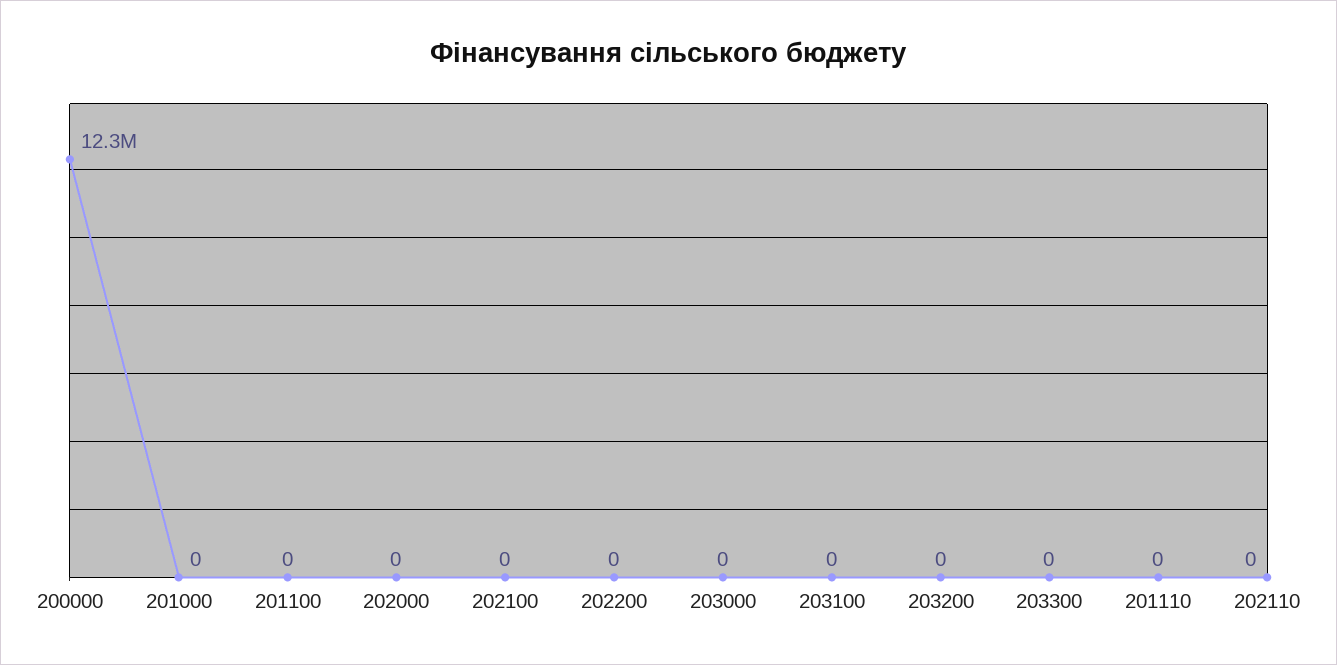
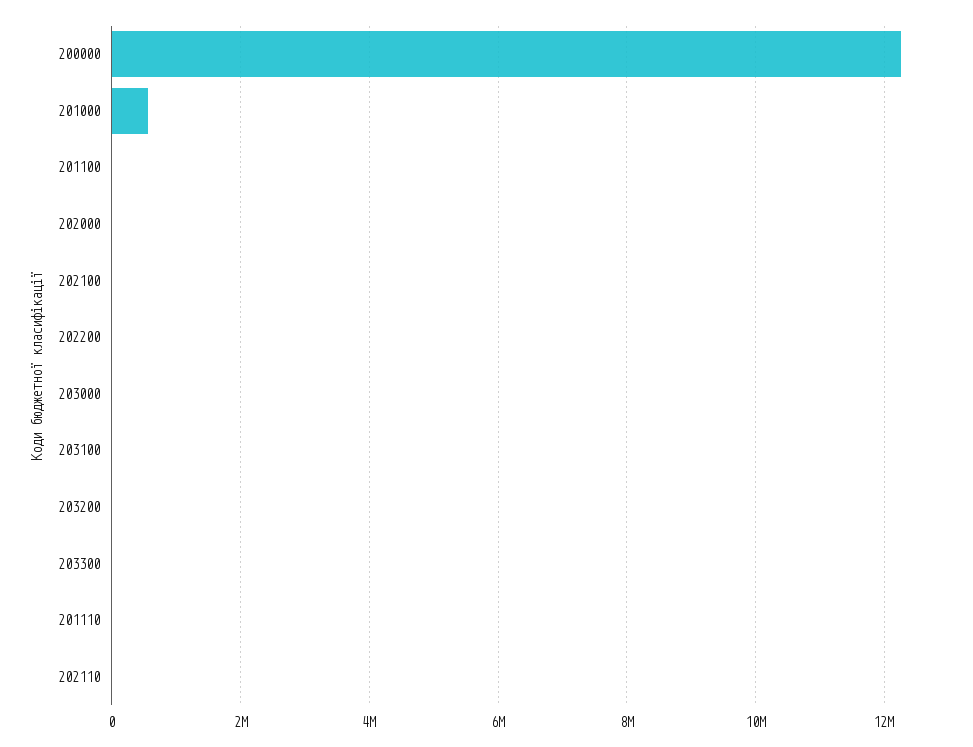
  {
    "200000": 12300000,
-   "201000": 0,
+   "201000": 600000,
    "201100": 0,
    "202000": 0,
    "202100": 0,
    "202200": 0,
    "203000": 0,
    "203100": 0,
    "203200": 0,
    "203300": 0,
    "201110": 0,
    "202110": 0
  }

